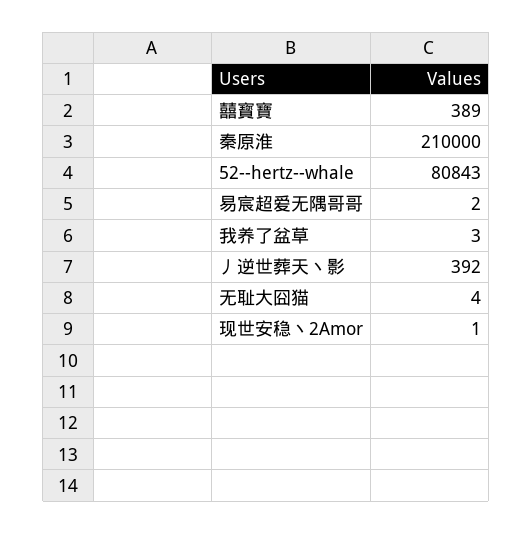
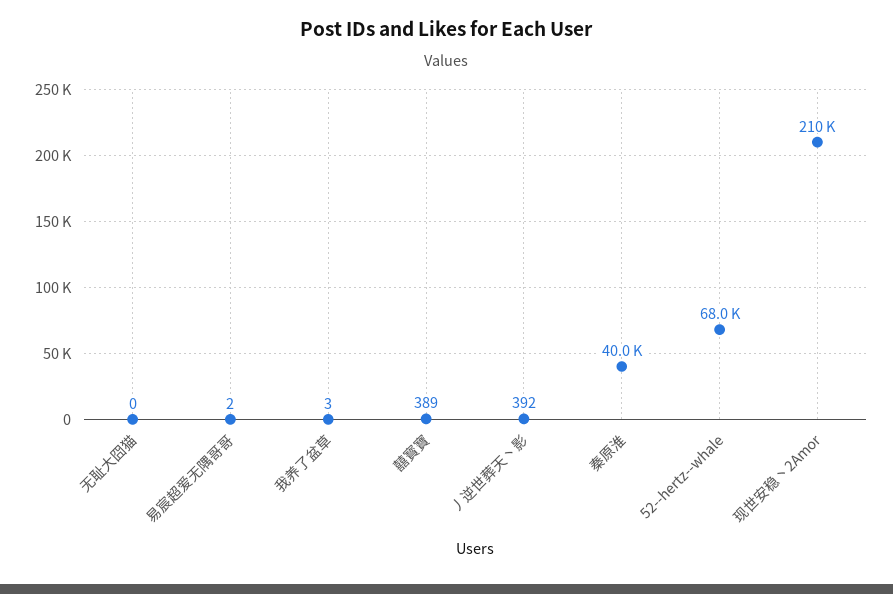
  {
    "囍寳寶": 389,
-   "秦原淮": 210000,
+   "秦原淮": 40000,
-   "52--hertz--whale": 80843,
+   "52--hertz--whale": 68000,
    "易宸超爱无隅哥哥": 2,
    "我养了盆草": 3,
    "丿逆世葬天丶影": 392,
-   "无耻大囧猫": 4,
+   "无耻大囧猫": 0,
-   "现世安稳丶2Amor": 1
+   "现世安稳丶2Amor": 210000
  }

